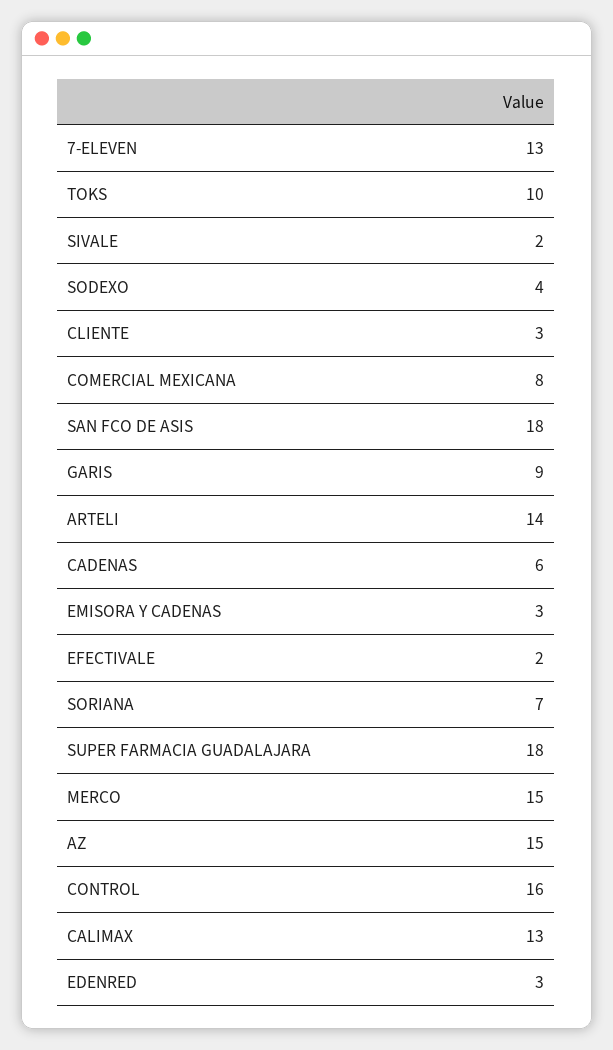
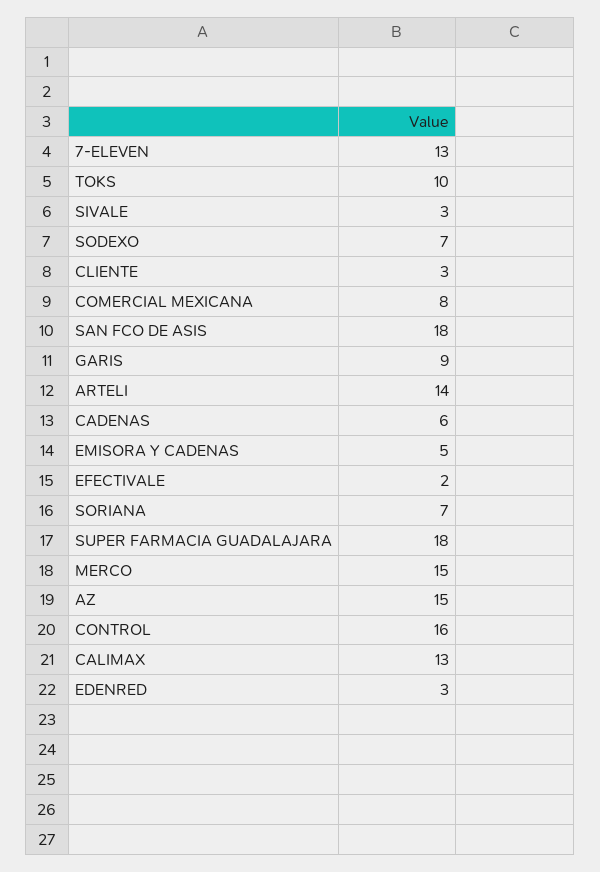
  {
    "7-ELEVEN": 13,
    "TOKS": 10,
-   "SIVALE": 2,
+   "SIVALE": 3,
-   "SODEXO": 4,
+   "SODEXO": 7,
    "CLIENTE": 3,
    "COMERCIAL MEXICANA": 8,
    "SAN FCO DE ASIS": 18,
    "GARIS": 9,
    "ARTELI": 14,
    "CADENAS": 6,
-   "EMISORA Y CADENAS": 3,
+   "EMISORA Y CADENAS": 5,
    "EFECTIVALE": 2,
    "SORIANA": 7,
    "SUPER FARMACIA GUADALAJARA": 18,
    "MERCO": 15,
    "AZ": 15,
    "CONTROL": 16,
    "CALIMAX": 13,
    "EDENRED": 3
  }

